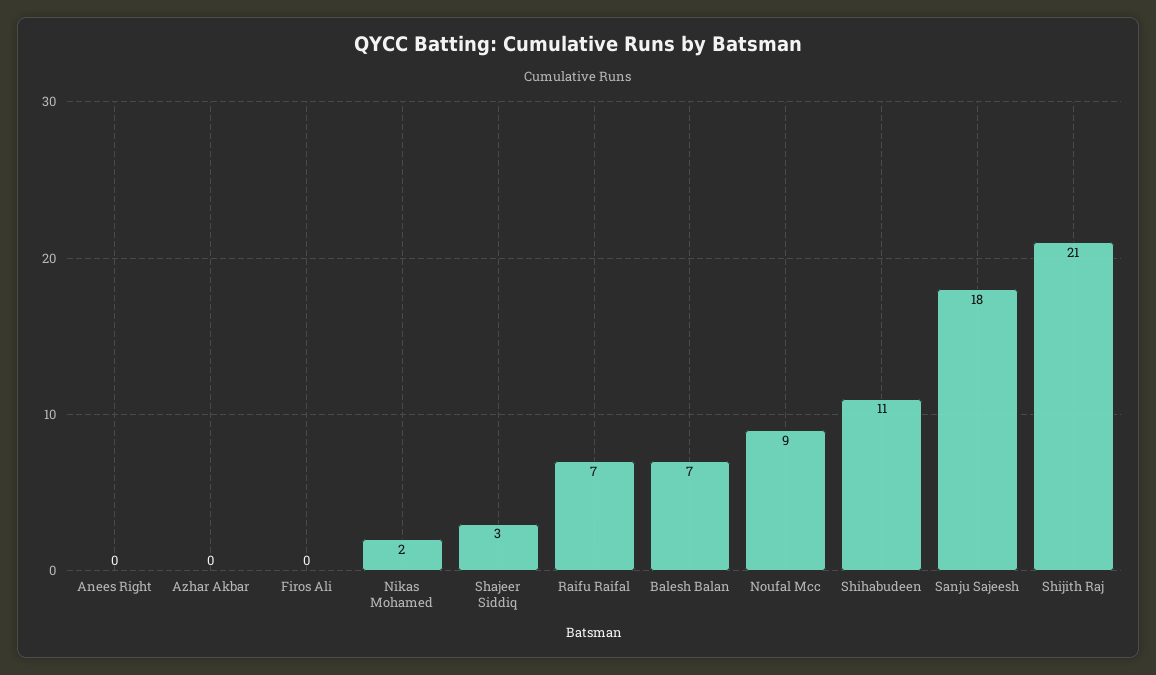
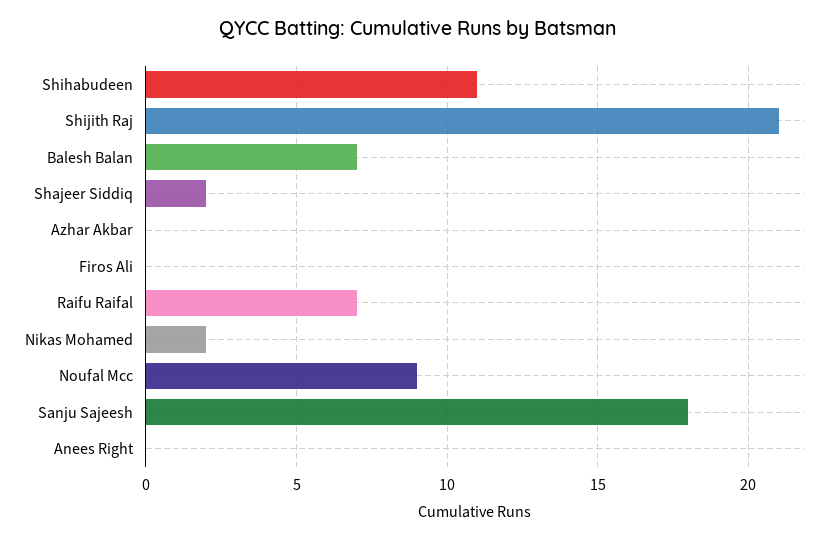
  {
    "Anees Right": 0,
    "Azhar Akbar": 0,
    "Firos Ali": 0,
    "Nikas Mohamed": 2,
-   "Shajeer Siddiq": 3,
+   "Shajeer Siddiq": 2,
    "Raifu Raifal": 7,
    "Balesh Balan": 7,
    "Noufal Mcc": 9,
    "Shihabudeen": 11,
    "Sanju Sajeesh": 18,
    "Shijith Raj": 21
  }

